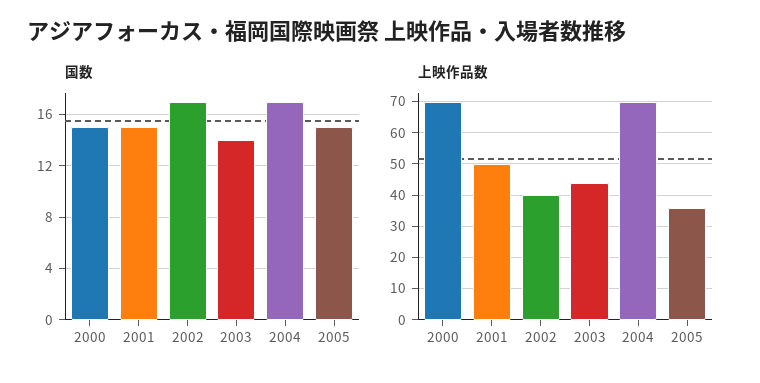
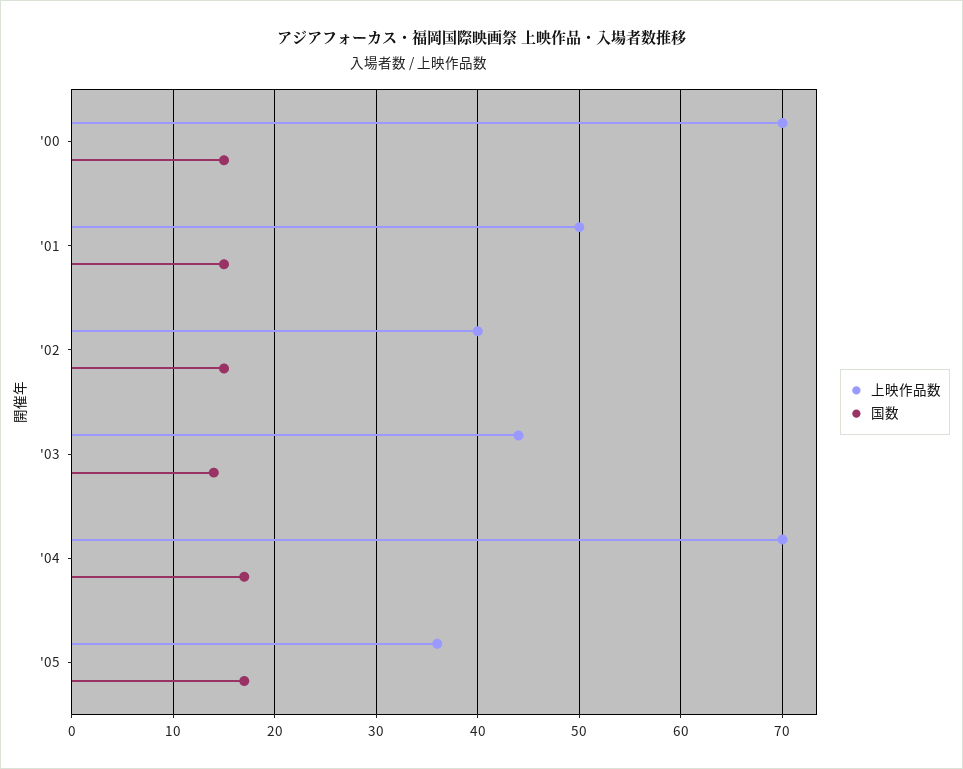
  {
    "国数": {
      "2000": 15,
      "2001": 15,
-     "2002": 17,
+     "2002": 15,
      "2003": 14,
      "2004": 17,
-     "2005": 15
+     "2005": 17
    },
    "上映作品数": {
      "2000": 70,
      "2001": 50,
      "2002": 40,
      "2003": 44,
      "2004": 70,
      "2005": 36
    }
  }

